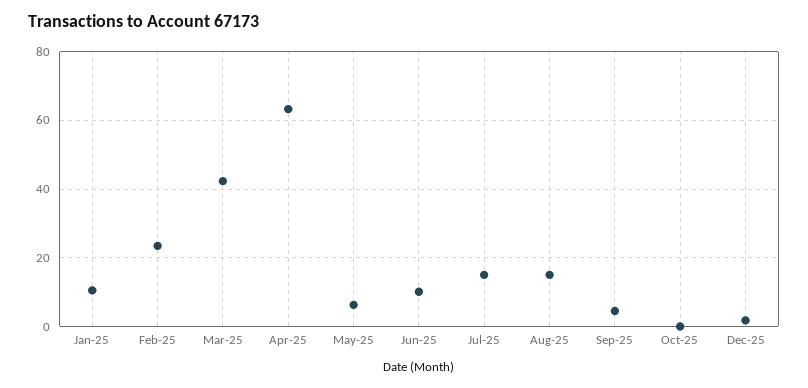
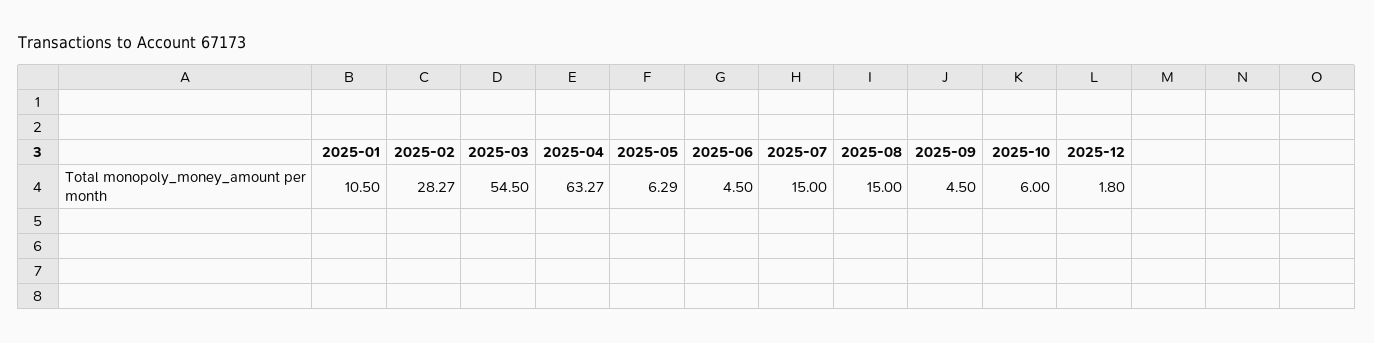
  {
    "Jan-25": 10.5,
-   "Feb-25": 24,
+   "Feb-25": 28.27,
-   "Mar-25": 42,
+   "Mar-25": 54.5,
    "Apr-25": 63.27,
    "May-25": 6.29,
-   "Jun-25": 10,
+   "Jun-25": 4.5,
    "Jul-25": 15,
    "Aug-25": 15,
    "Sep-25": 4.5,
-   "Oct-25": 0,
+   "Oct-25": 6,
    "Dec-25": 1.8
  }

